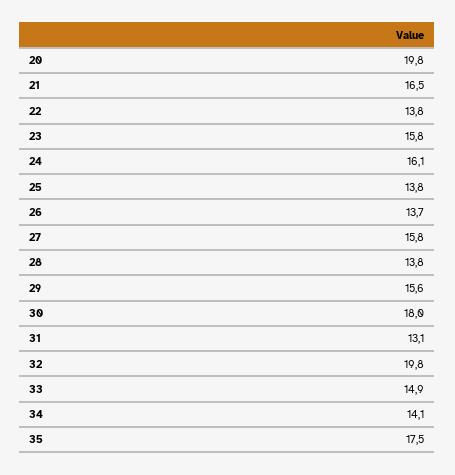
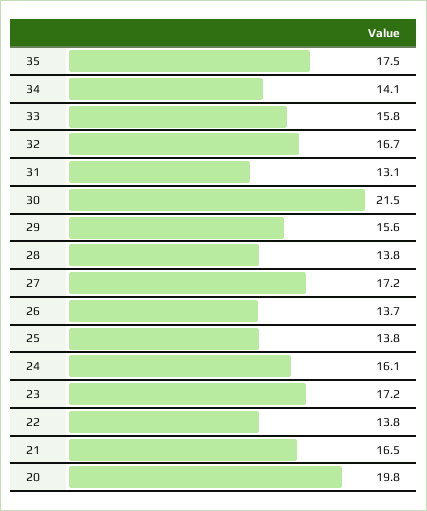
  {
    "20": 19.8,
    "21": 16.5,
    "22": 13.8,
-   "23": 15.8,
+   "23": 17.2,
    "24": 16.1,
    "25": 13.8,
    "26": 13.7,
-   "27": 15.8,
+   "27": 17.2,
    "28": 13.8,
    "29": 15.6,
-   "30": 18,
+   "30": 21.5,
    "31": 13.1,
-   "32": 19.8,
+   "32": 16.7,
-   "33": 14.9,
+   "33": 15.8,
    "34": 14.1,
    "35": 17.5
  }

